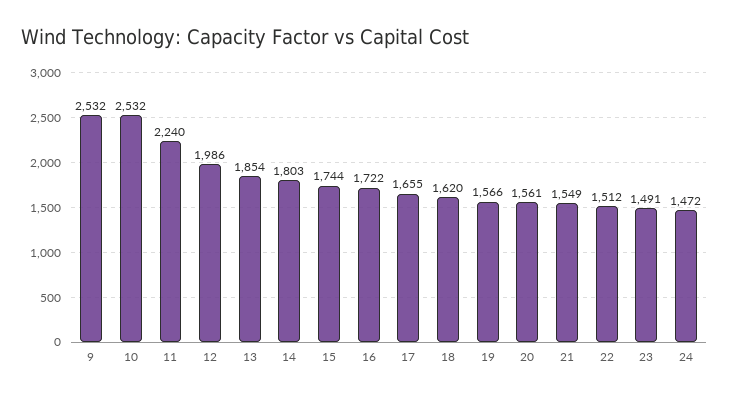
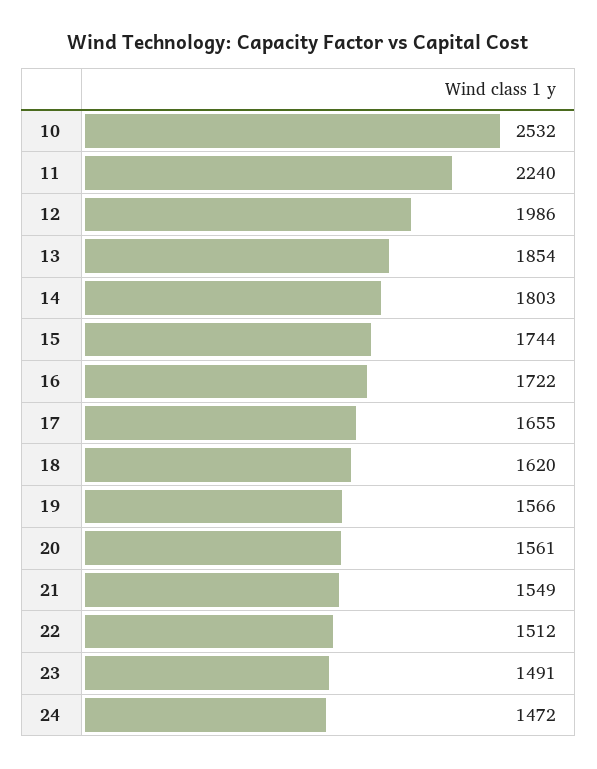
  {
-   "9": 2532,
    "10": 2532,
    "11": 2240,
    "12": 1986,
    "13": 1854,
    "14": 1803,
    "15": 1744,
    "16": 1722,
    "17": 1655,
    "18": 1620,
    "19": 1566,
    "20": 1561,
    "21": 1549,
    "22": 1512,
    "23": 1491,
    "24": 1472
  }

